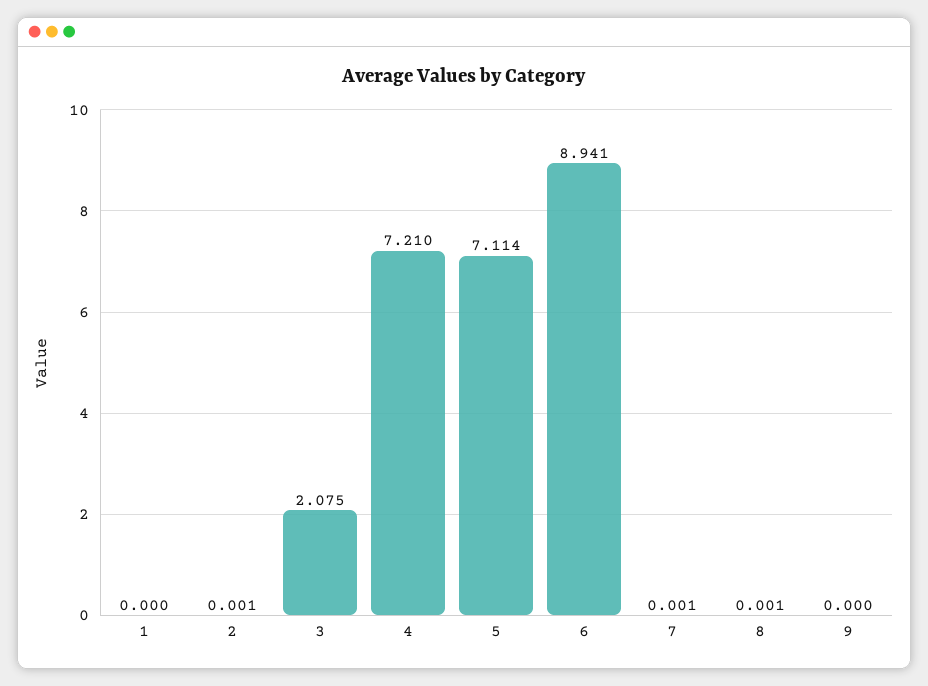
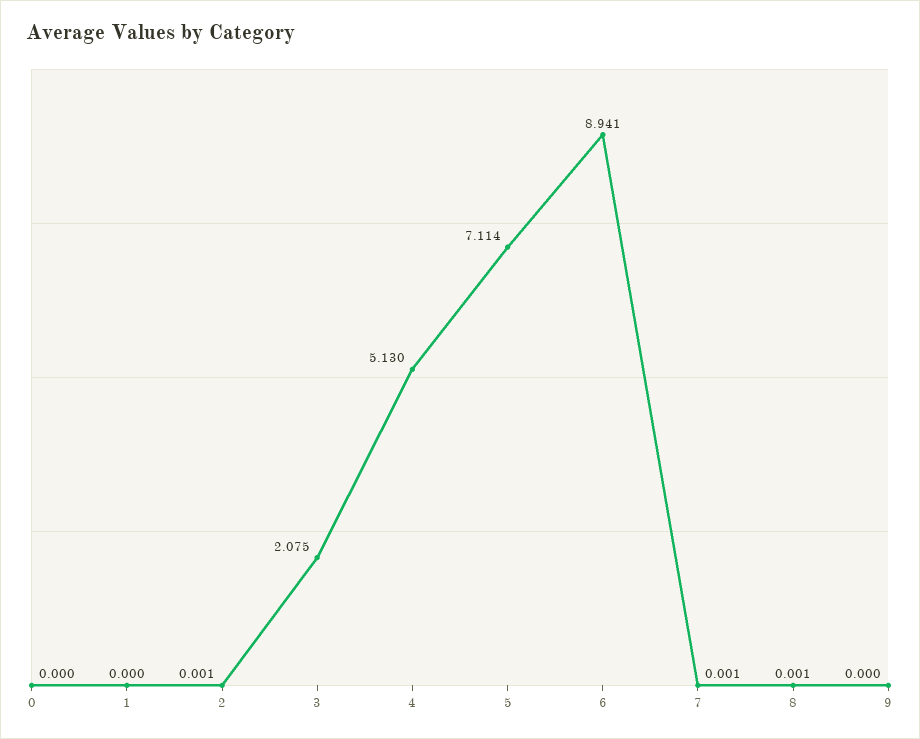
  {
    "1": 0,
    "2": 0.001,
    "3": 2.075,
-   "4": 7.21,
+   "4": 5.13,
    "5": 7.114,
    "6": 8.941,
    "7": 0.001,
    "8": 0.001,
-   "9": 0
+   "9": 0,
+   "0": 0
  }

